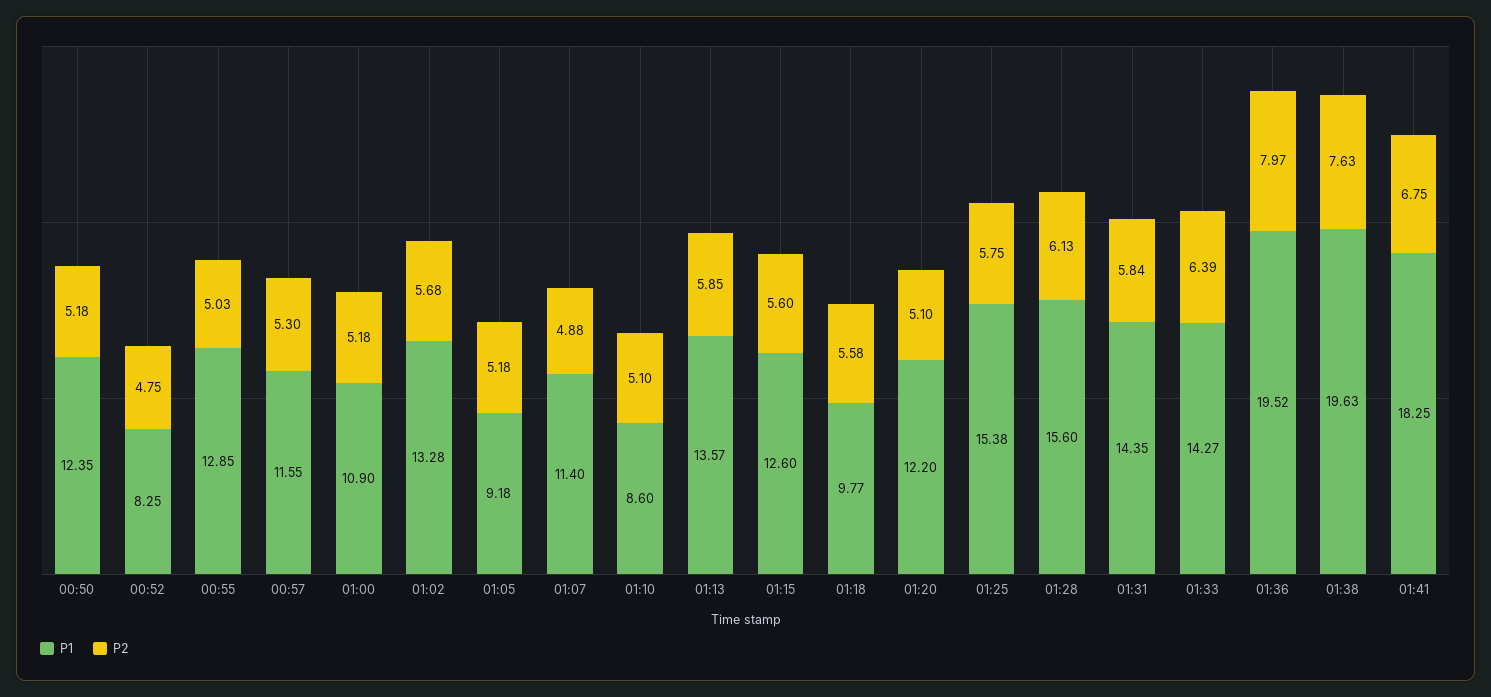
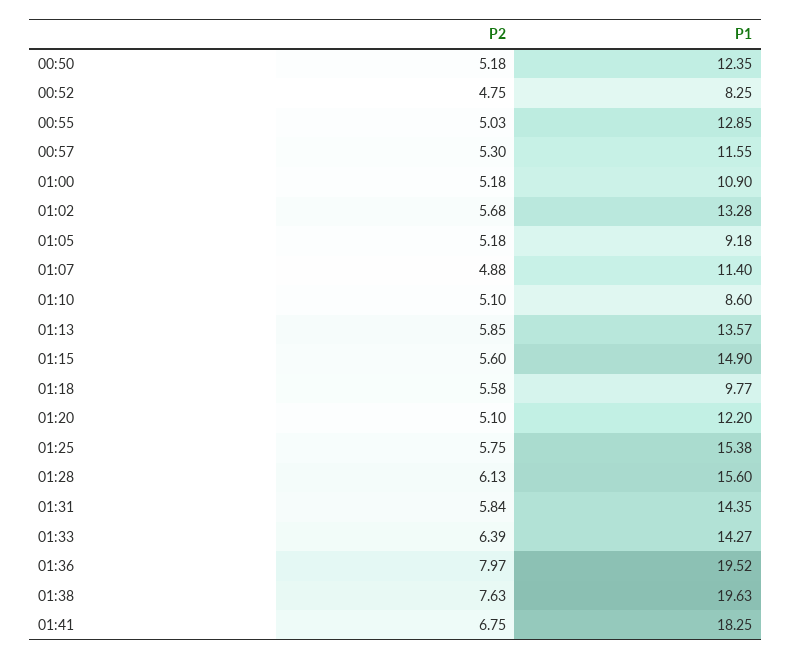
  {
    "P1": {
      "00:50": 12.35,
      "00:52": 8.25,
      "00:55": 12.85,
      "00:57": 11.55,
      "01:00": 10.9,
      "01:02": 13.28,
      "01:05": 9.18,
      "01:07": 11.4,
      "01:10": 8.6,
      "01:13": 13.57,
-     "01:15": 12.6,
+     "01:15": 14.9,
      "01:18": 9.77,
      "01:20": 12.2,
      "01:25": 15.38,
      "01:28": 15.6,
      "01:31": 14.35,
      "01:33": 14.27,
      "01:36": 19.52,
      "01:38": 19.63,
      "01:41": 18.25
    },
    "P2": {
      "00:50": 5.18,
      "00:52": 4.75,
      "00:55": 5.03,
      "00:57": 5.3,
      "01:00": 5.18,
      "01:02": 5.68,
      "01:05": 5.18,
      "01:07": 4.88,
      "01:10": 5.1,
      "01:13": 5.85,
      "01:15": 5.6,
      "01:18": 5.58,
      "01:20": 5.1,
      "01:25": 5.75,
      "01:28": 6.13,
      "01:31": 5.84,
      "01:33": 6.39,
      "01:36": 7.97,
      "01:38": 7.63,
      "01:41": 6.75
    }
  }

